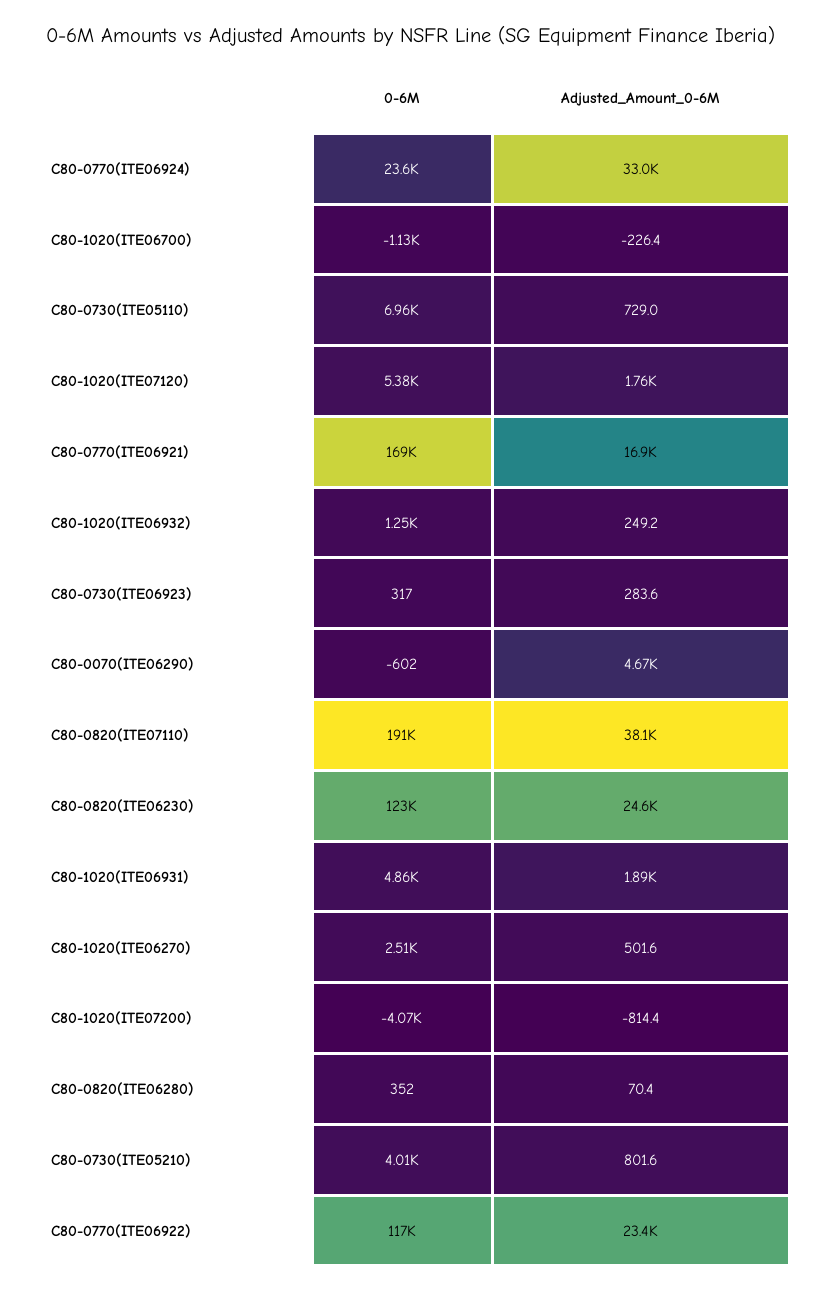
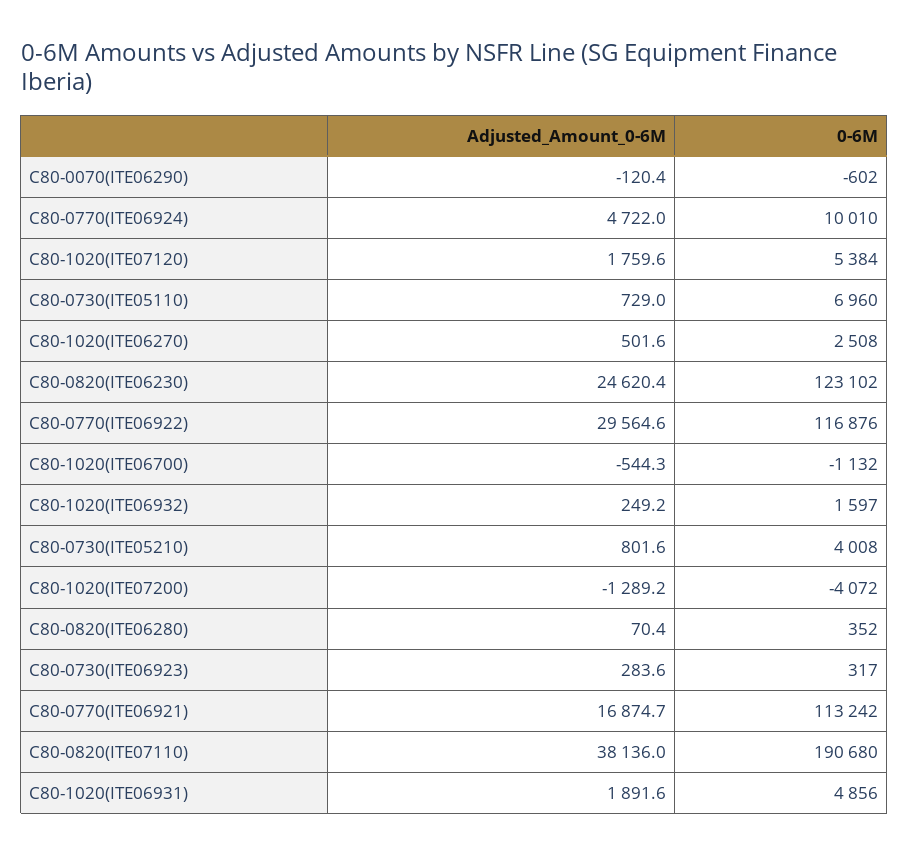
  {
    "0-6M": {
-     "C80-0770(ITE06924)": 23600,
+     "C80-0770(ITE06924)": 10010,
      "C80-1020(ITE06700)": -1132,
      "C80-0730(ITE05110)": 6960,
      "C80-1020(ITE07120)": 5384,
-     "C80-0770(ITE06921)": 169000,
+     "C80-0770(ITE06921)": 113242,
-     "C80-1020(ITE06932)": 1250,
+     "C80-1020(ITE06932)": 1597,
      "C80-0730(ITE06923)": 317,
      "C80-0070(ITE06290)": -602,
      "C80-0820(ITE07110)": 190680,
      "C80-0820(ITE06230)": 123102,
      "C80-1020(ITE06931)": 4856,
      "C80-1020(ITE06270)": 2508,
      "C80-1020(ITE07200)": -4072,
      "C80-0820(ITE06280)": 352,
      "C80-0730(ITE05210)": 4008,
      "C80-0770(ITE06922)": 116876
    },
    "Adjusted_Amount_0-6M": {
-     "C80-0770(ITE06924)": 33000,
+     "C80-0770(ITE06924)": 4722,
-     "C80-1020(ITE06700)": -226.4,
+     "C80-1020(ITE06700)": -544.3,
      "C80-0730(ITE05110)": 729,
      "C80-1020(ITE07120)": 1759.6,
      "C80-0770(ITE06921)": 16874.7,
      "C80-1020(ITE06932)": 249.2,
      "C80-0730(ITE06923)": 283.6,
-     "C80-0070(ITE06290)": 4670,
+     "C80-0070(ITE06290)": -120.4,
      "C80-0820(ITE07110)": 38136,
      "C80-0820(ITE06230)": 24620.4,
      "C80-1020(ITE06931)": 1891.6,
      "C80-1020(ITE06270)": 501.6,
-     "C80-1020(ITE07200)": -814.4,
+     "C80-1020(ITE07200)": -1289.2,
      "C80-0820(ITE06280)": 70.4,
      "C80-0730(ITE05210)": 801.6,
-     "C80-0770(ITE06922)": 23400
+     "C80-0770(ITE06922)": 29564.6
    }
  }

